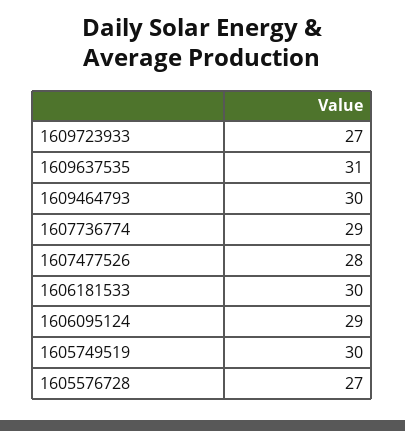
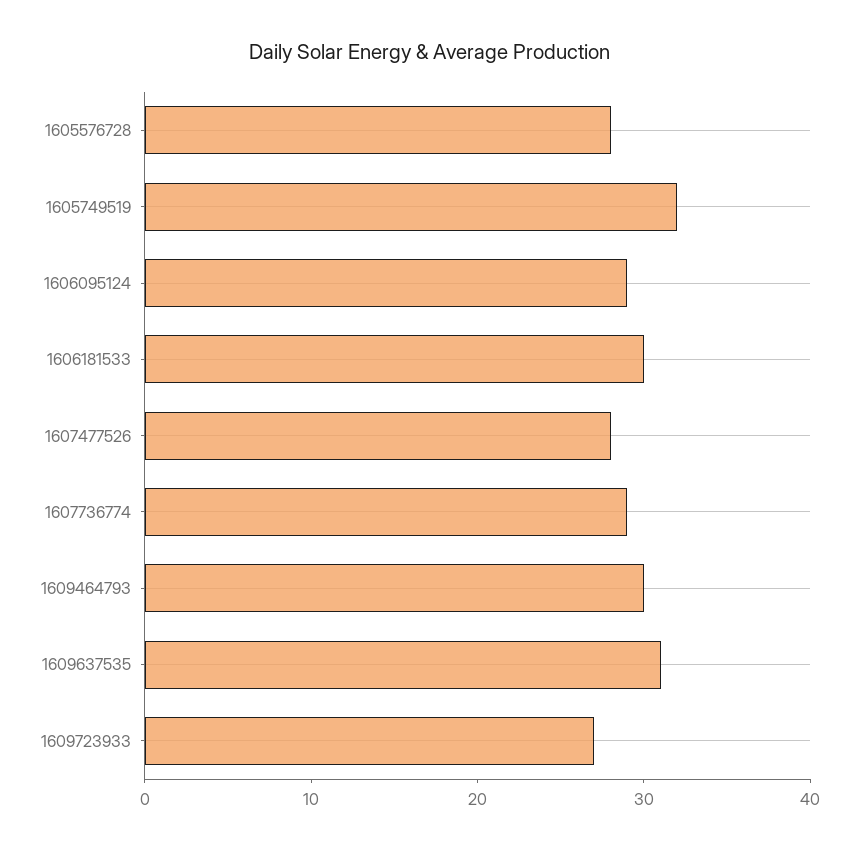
  {
    "1609723933": 27,
    "1609637535": 31,
    "1609464793": 30,
    "1607736774": 29,
    "1607477526": 28,
    "1606181533": 30,
    "1606095124": 29,
-   "1605749519": 30,
+   "1605749519": 32,
-   "1605576728": 27
+   "1605576728": 28
  }

